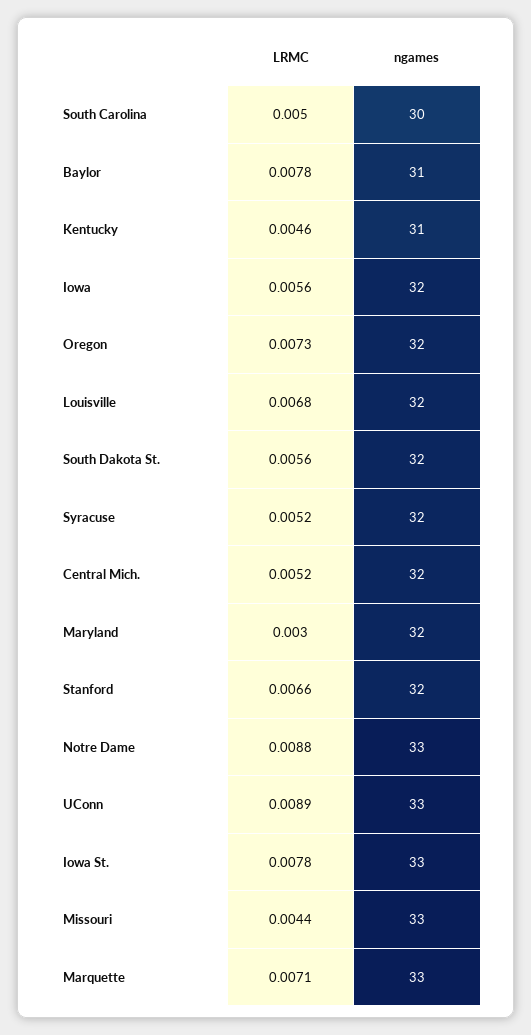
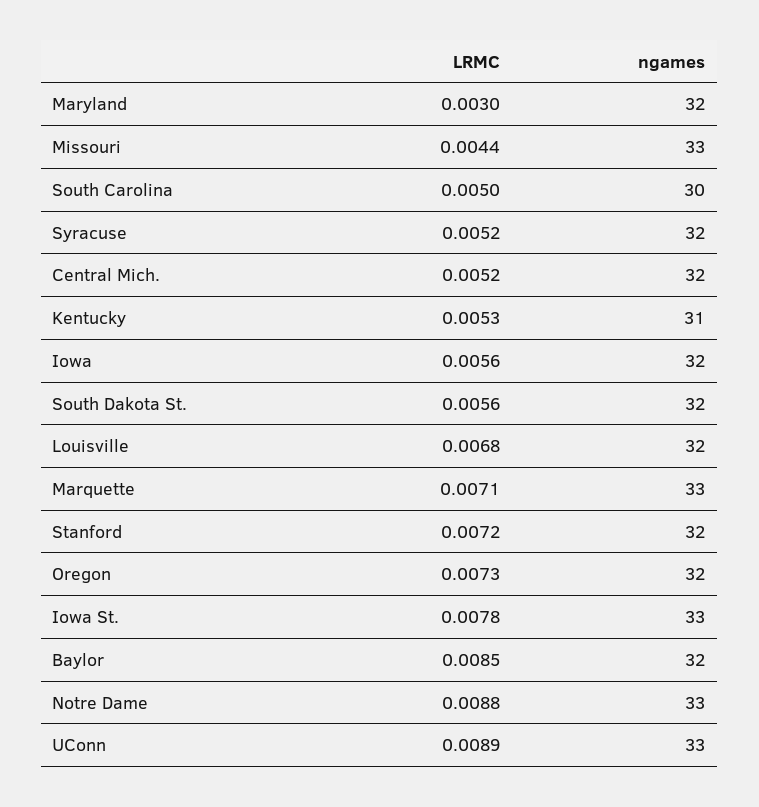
  {
    "LRMC": {
      "South Carolina": 0.005,
-     "Baylor": 0.0078,
+     "Baylor": 0.0085,
-     "Kentucky": 0.0046,
+     "Kentucky": 0.0053,
      "Iowa": 0.0056,
      "Oregon": 0.0073,
      "Louisville": 0.0068,
      "South Dakota St.": 0.0056,
      "Syracuse": 0.0052,
      "Central Mich.": 0.0052,
      "Maryland": 0.003,
-     "Stanford": 0.0066,
+     "Stanford": 0.0072,
      "Notre Dame": 0.0088,
      "UConn": 0.0089,
      "Iowa St.": 0.0078,
      "Missouri": 0.0044,
      "Marquette": 0.0071
    },
    "ngames": {
      "South Carolina": 30,
-     "Baylor": 31,
+     "Baylor": 32,
      "Kentucky": 31,
      "Iowa": 32,
      "Oregon": 32,
      "Louisville": 32,
      "South Dakota St.": 32,
      "Syracuse": 32,
      "Central Mich.": 32,
      "Maryland": 32,
      "Stanford": 32,
      "Notre Dame": 33,
      "UConn": 33,
      "Iowa St.": 33,
      "Missouri": 33,
      "Marquette": 33
    }
  }

